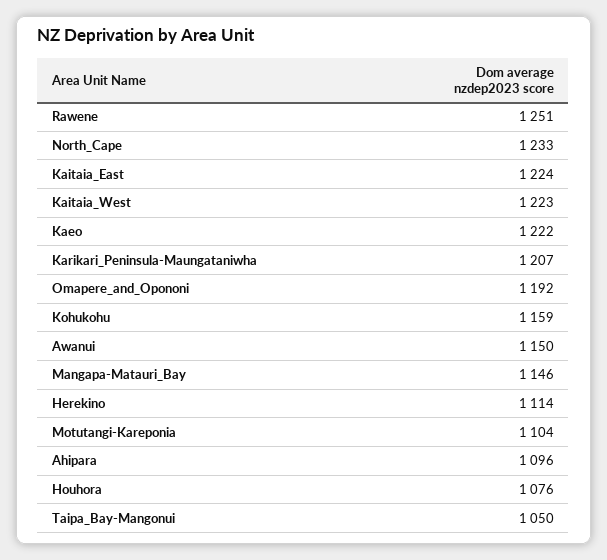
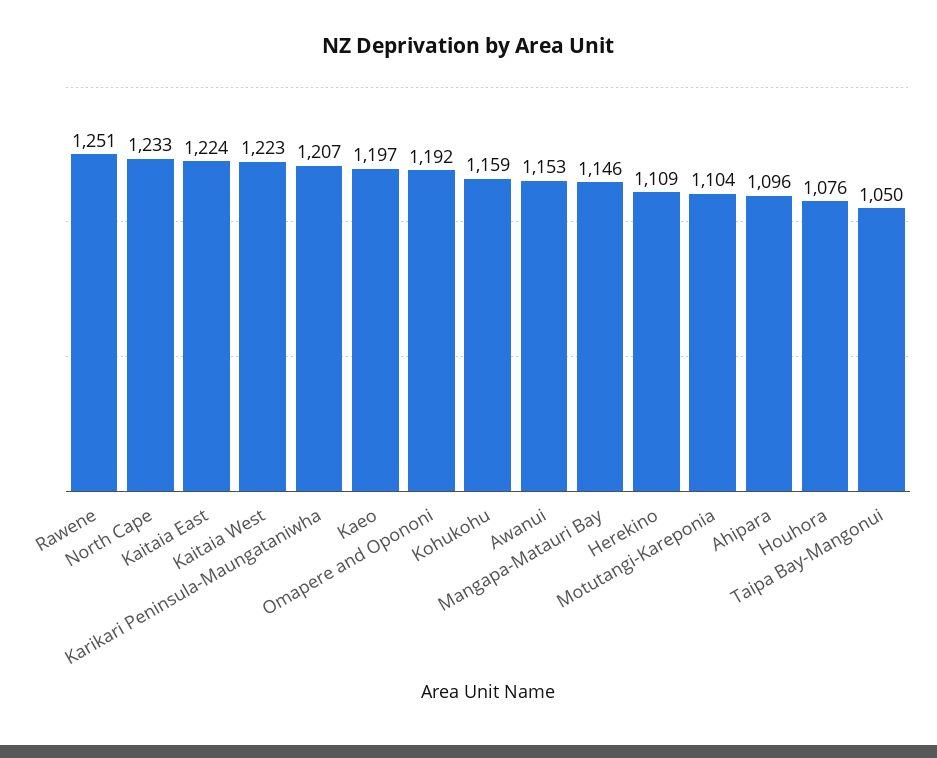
  {
    "Rawene": 1251,
    "North_Cape": 1233,
    "Kaitaia_East": 1224,
    "Kaitaia_West": 1223,
-   "Kaeo": 1222,
+   "Kaeo": 1197,
    "Karikari_Peninsula-Maungataniwha": 1207,
    "Omapere_and_Opononi": 1192,
    "Kohukohu": 1159,
-   "Awanui": 1150,
+   "Awanui": 1153,
    "Mangapa-Matauri_Bay": 1146,
-   "Herekino": 1114,
+   "Herekino": 1109,
    "Motutangi-Kareponia": 1104,
    "Ahipara": 1096,
    "Houhora": 1076,
    "Taipa_Bay-Mangonui": 1050
  }

